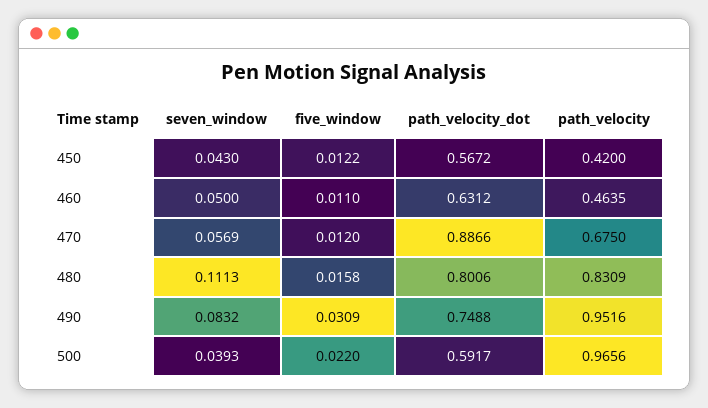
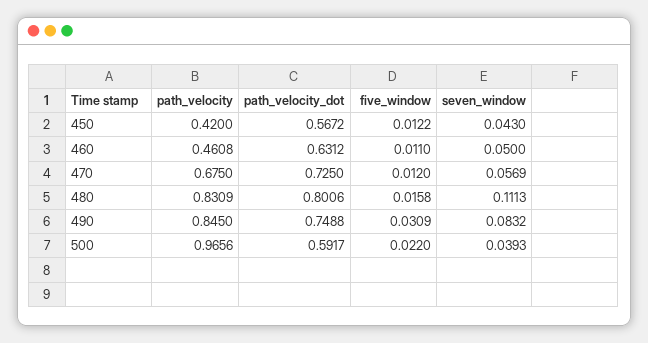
  {
    "seven_window": {
      "450": 0.043,
      "460": 0.05,
      "470": 0.0569,
      "480": 0.1113,
      "490": 0.0832,
      "500": 0.0393
    },
    "five_window": {
      "450": 0.0122,
      "460": 0.011,
      "470": 0.012,
      "480": 0.0158,
      "490": 0.0309,
      "500": 0.022
    },
    "path_velocity_dot": {
      "450": 0.5672,
      "460": 0.6312,
-     "470": 0.8866,
+     "470": 0.725,
      "480": 0.8006,
      "490": 0.7488,
      "500": 0.5917
    },
    "path_velocity": {
      "450": 0.42,
-     "460": 0.4635,
+     "460": 0.4608,
      "470": 0.675,
      "480": 0.8309,
-     "490": 0.9516,
+     "490": 0.845,
      "500": 0.9656
    }
  }

